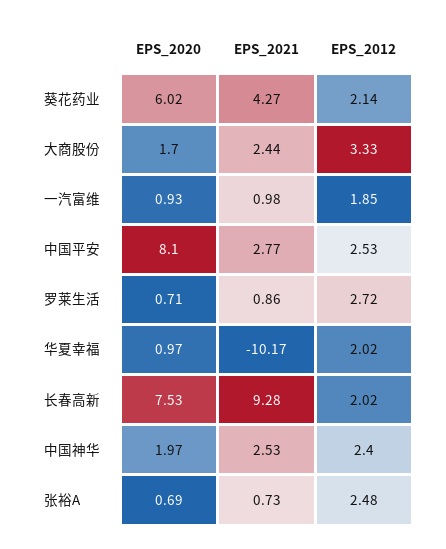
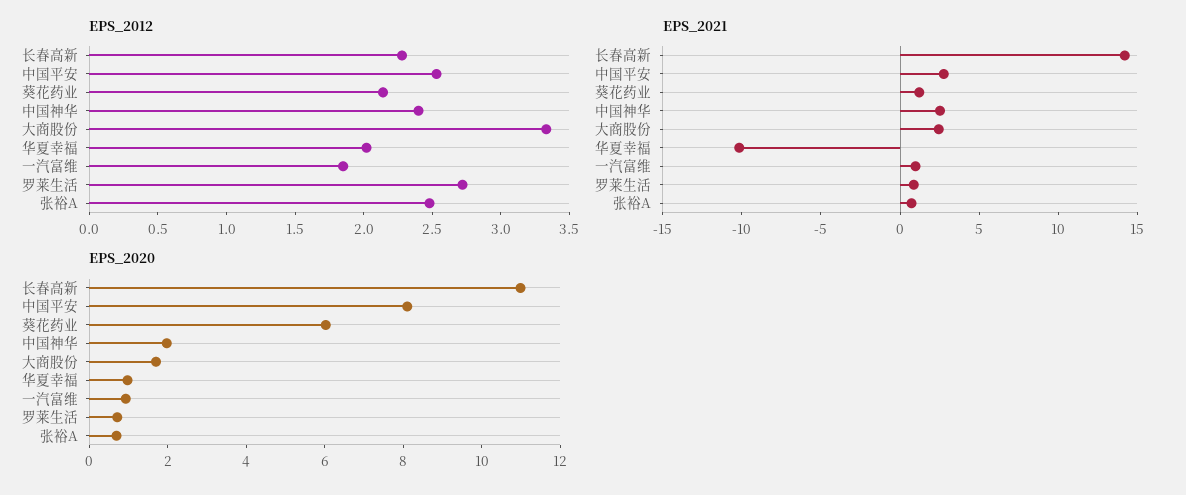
  {
    "EPS_2020": {
      "葵花药业": 6.02,
      "大商股份": 1.7,
      "一汽富维": 0.93,
      "中国平安": 8.1,
      "罗莱生活": 0.71,
      "华夏幸福": 0.97,
-     "长春高新": 7.53,
+     "长春高新": 11,
      "中国神华": 1.97,
      "张裕A": 0.69
    },
    "EPS_2021": {
-     "葵花药业": 4.27,
+     "葵花药业": 1,
      "大商股份": 2.44,
      "一汽富维": 0.98,
      "中国平安": 2.77,
      "罗莱生活": 0.86,
      "华夏幸福": -10.17,
-     "长春高新": 9.28,
+     "长春高新": 14,
      "中国神华": 2.53,
      "张裕A": 0.73
    },
    "EPS_2012": {
      "葵花药业": 2.14,
      "大商股份": 3.33,
      "一汽富维": 1.85,
      "中国平安": 2.53,
      "罗莱生活": 2.72,
      "华夏幸福": 2.02,
-     "长春高新": 2.02,
+     "长春高新": 2.3,
      "中国神华": 2.4,
      "张裕A": 2.48
    }
  }

